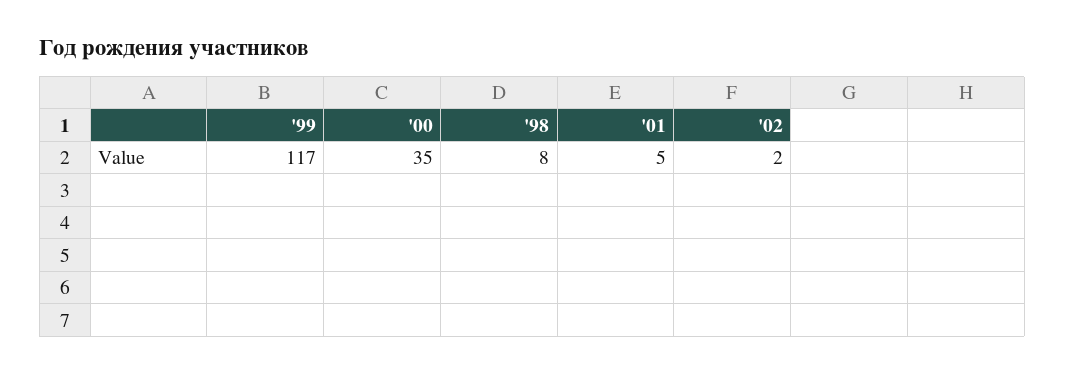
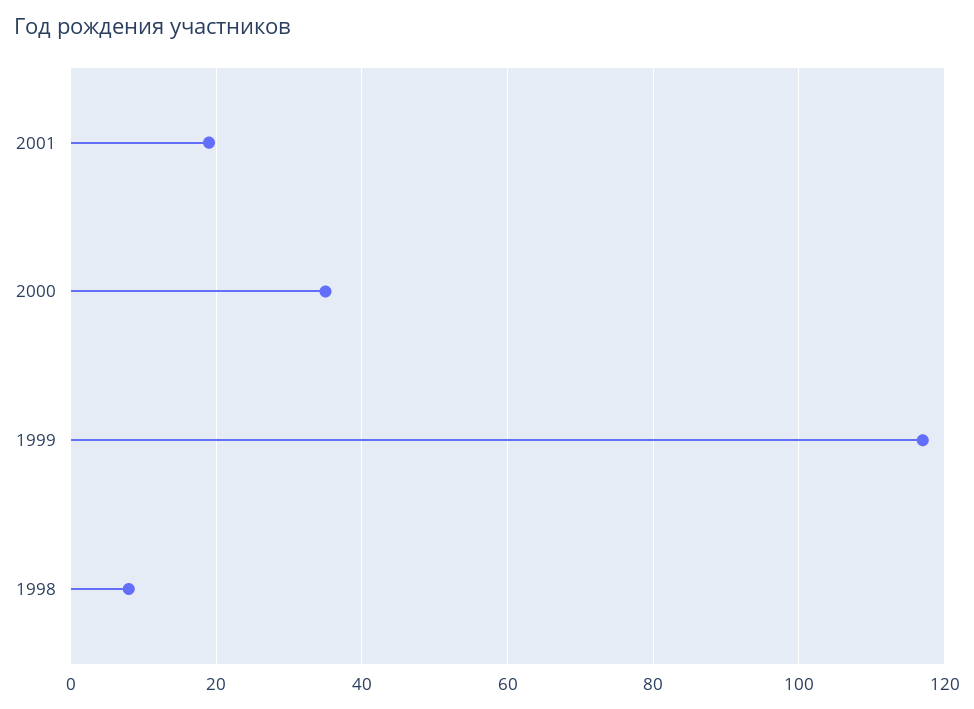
  {
    "'99": 117,
    "'00": 35,
    "'98": 8,
-   "'01": 5,
+   "'01": 20
-   "'02": 2
  }

